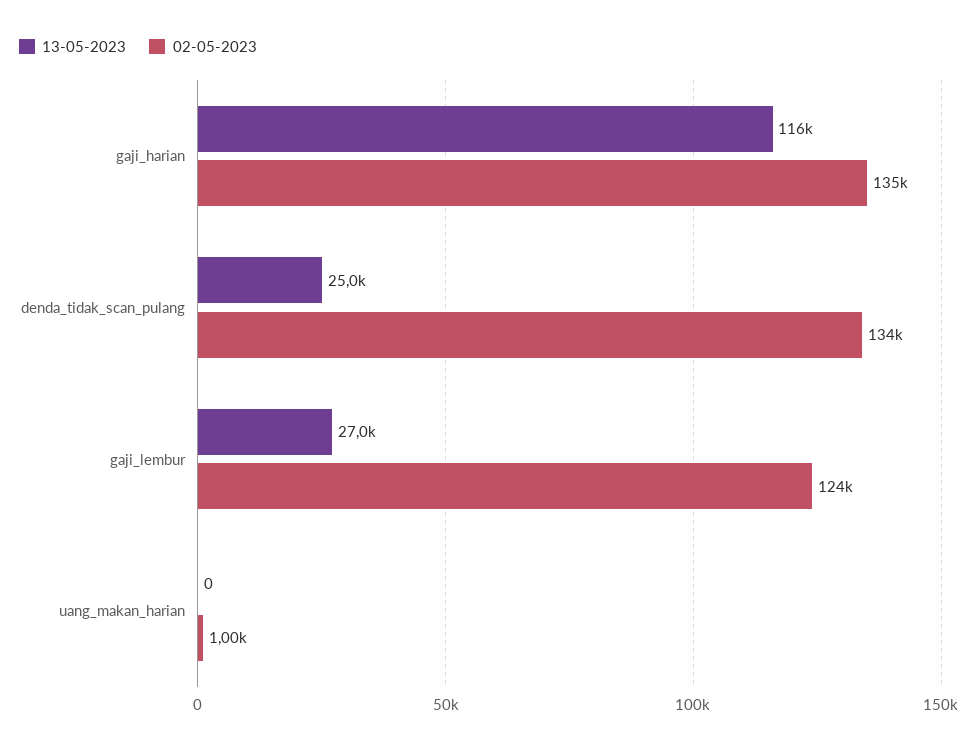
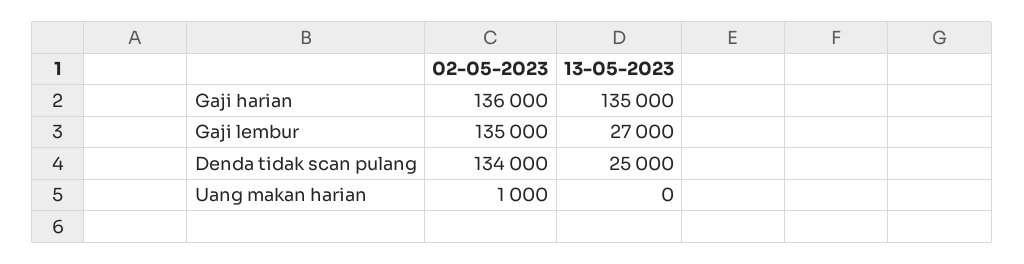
  {
    "13-05-2023": {
-     "gaji_harian": 116000,
+     "gaji_harian": 135000,
      "denda_tidak_scan_pulang": 25000,
      "gaji_lembur": 27000,
      "uang_makan_harian": 0
    },
    "02-05-2023": {
-     "gaji_harian": 135000,
+     "gaji_harian": 136000,
      "denda_tidak_scan_pulang": 134000,
-     "gaji_lembur": 124000,
+     "gaji_lembur": 135000,
      "uang_makan_harian": 1000
    }
  }

